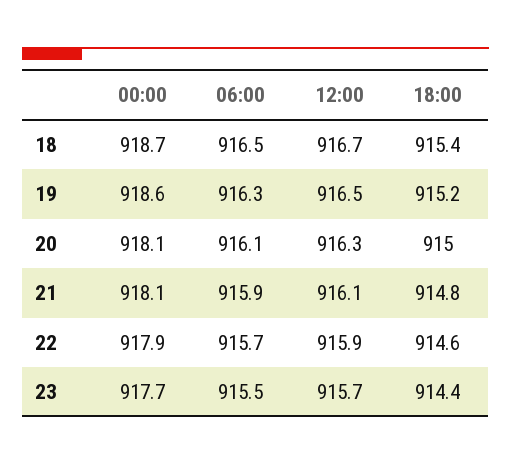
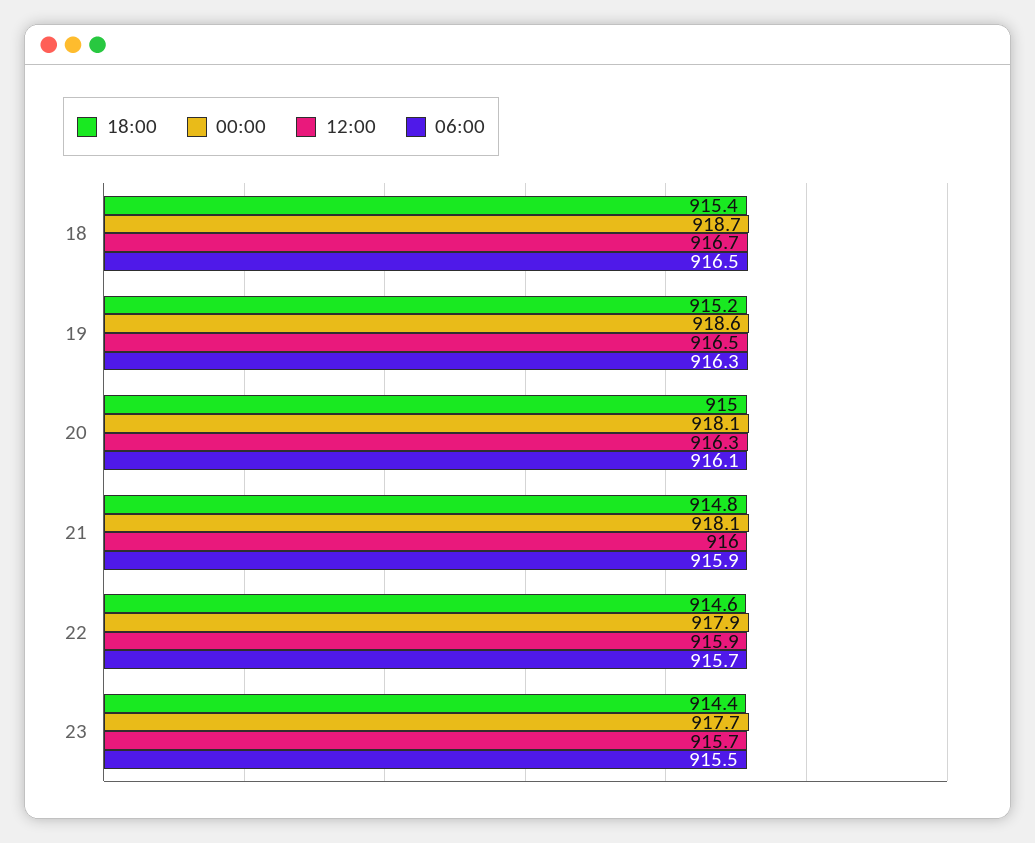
  {
    "00:00": {
      "18": 918.7,
      "19": 918.6,
      "20": 918.1,
      "21": 918.1,
      "22": 917.9,
      "23": 917.7
    },
    "06:00": {
      "18": 916.5,
      "19": 916.3,
      "20": 916.1,
      "21": 915.9,
      "22": 915.7,
      "23": 915.5
    },
    "12:00": {
      "18": 916.7,
      "19": 916.5,
      "20": 916.3,
-     "21": 916.1,
+     "21": 916,
      "22": 915.9,
      "23": 915.7
    },
    "18:00": {
      "18": 915.4,
      "19": 915.2,
      "20": 915,
      "21": 914.8,
      "22": 914.6,
      "23": 914.4
    }
  }

